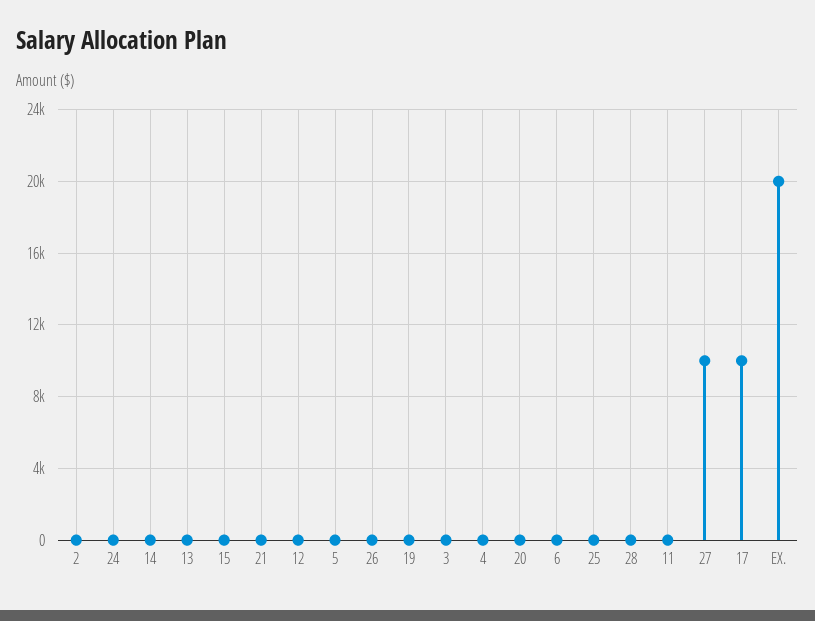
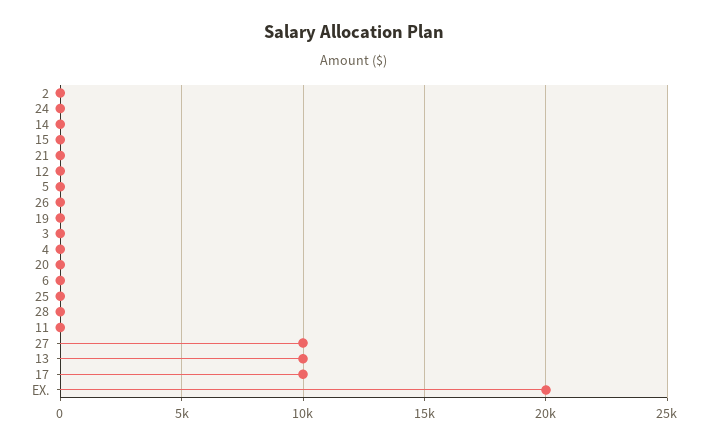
  {
    "2": 0,
    "24": 0,
    "14": 0,
-   "13": 0,
+   "13": 10000,
    "15": 0,
    "21": 0,
    "12": 0,
    "5": 0,
    "26": 0,
    "19": 0,
    "3": 0,
    "4": 0,
    "20": 0,
    "6": 0,
    "25": 0,
    "28": 0,
    "11": 0,
    "27": 10000,
    "17": 10000,
    "EX.": 20000
  }

